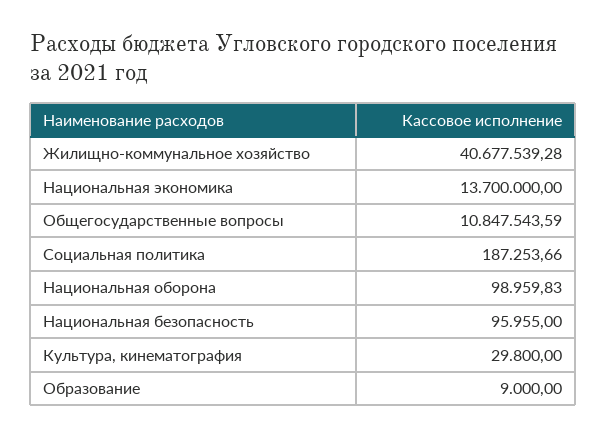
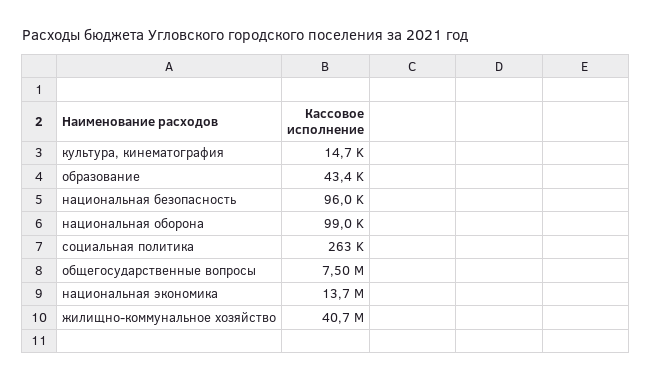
  {
    "Жилищно-коммунальное хозяйство": 40677539.28,
    "Национальная экономика": 13700000,
-   "Общегосударственные вопросы": 10847543.59,
+   "Общегосударственные вопросы": 7500000,
-   "Социальная политика": 187253.66,
+   "Социальная политика": 263000,
    "Национальная оборона": 98959.83,
    "Национальная безопасность": 95955,
-   "Культура, кинематография": 29800,
+   "Культура, кинематография": 14700,
-   "Образование": 9000
+   "Образование": 43400
  }

